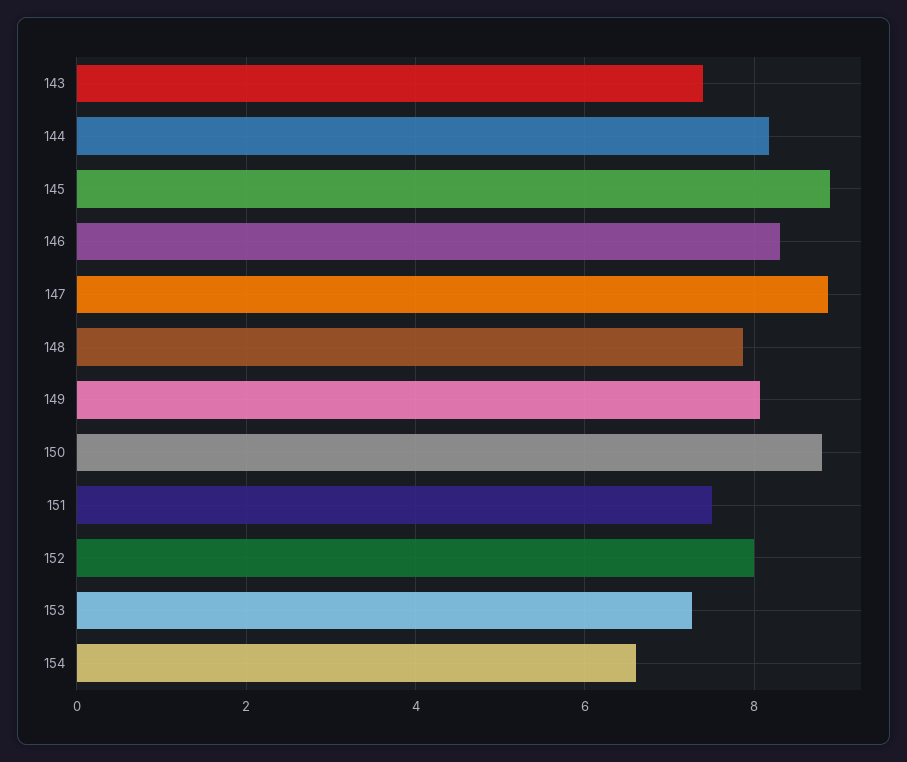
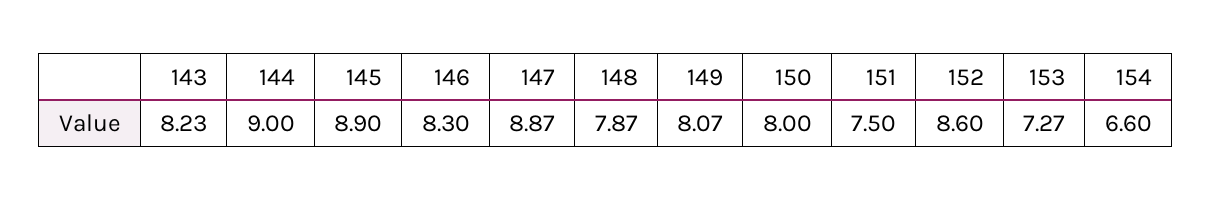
  {
-   "143": 7.4,
+   "143": 8.23,
-   "144": 8.2,
+   "144": 9,
    "145": 8.9,
    "146": 8.3,
    "147": 8.87,
    "148": 7.87,
    "149": 8.07,
-   "150": 8.8,
+   "150": 8,
    "151": 7.5,
-   "152": 8,
+   "152": 8.6,
    "153": 7.27,
    "154": 6.6
  }

